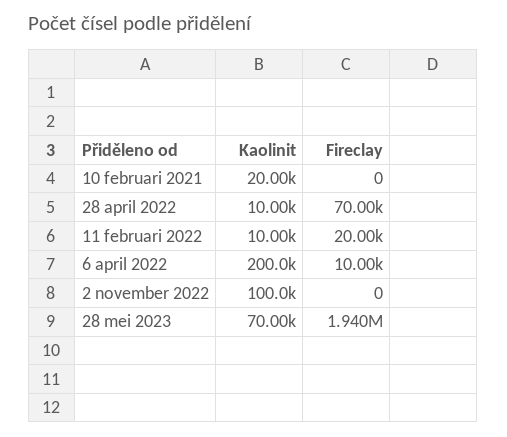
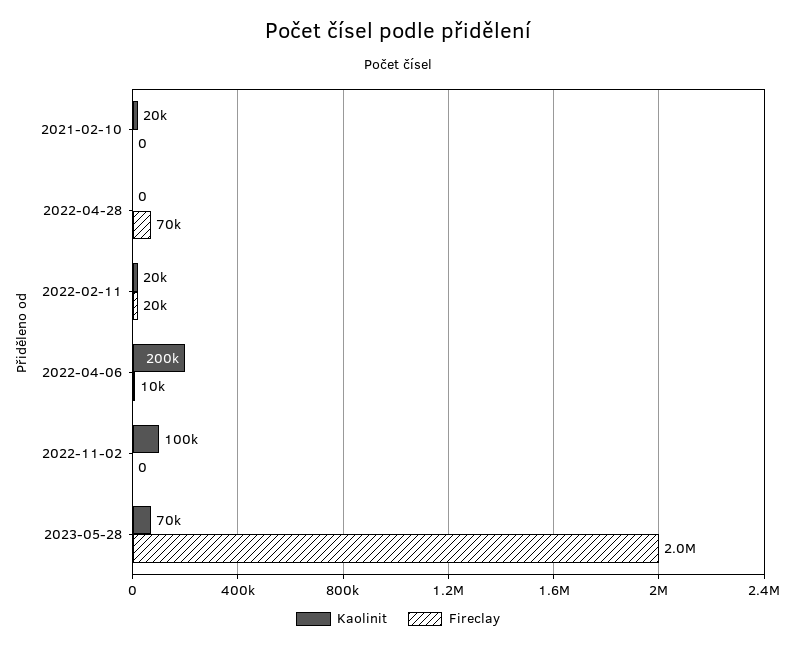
  {
    "Kaolinit": {
      "10 februari 2021": 20000,
-     "28 april 2022": 10000,
+     "28 april 2022": 0,
-     "11 februari 2022": 10000,
+     "11 februari 2022": 20000,
      "6 april 2022": 200000,
      "2 november 2022": 100000,
      "28 mei 2023": 70000
    },
    "Fireclay": {
      "10 februari 2021": 0,
      "28 april 2022": 70000,
      "11 februari 2022": 20000,
      "6 april 2022": 10000,
      "2 november 2022": 0,
-     "28 mei 2023": 1940000
+     "28 mei 2023": 2000000
    }
  }

